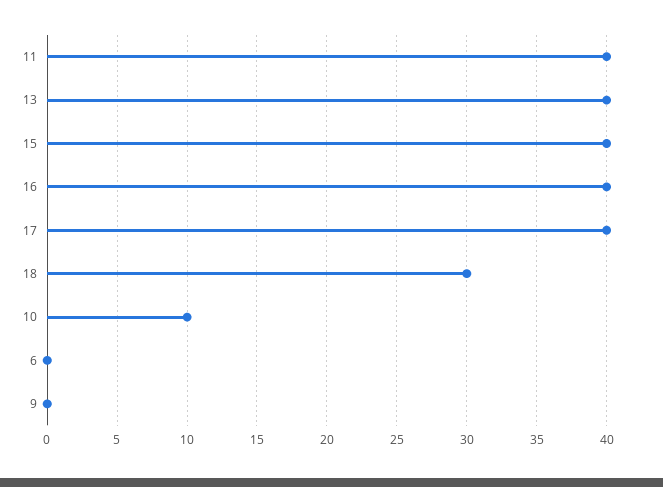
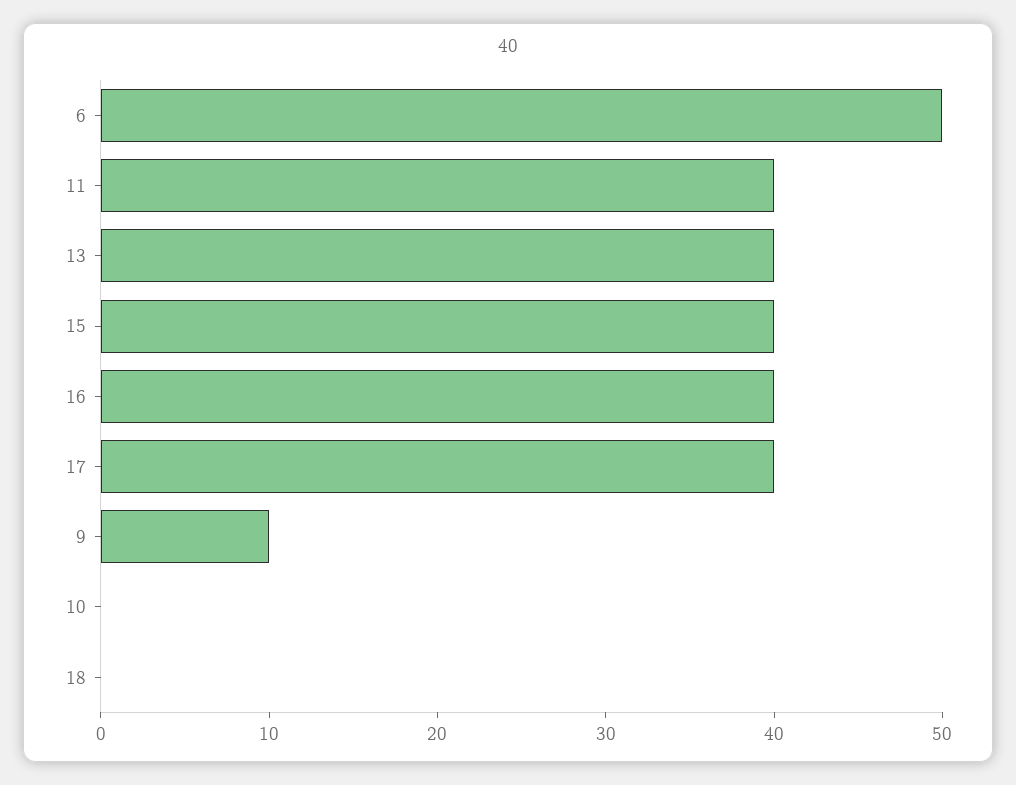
  {
    "11": 40,
    "13": 40,
    "15": 40,
    "16": 40,
    "17": 40,
-   "18": 30,
+   "18": 0,
-   "10": 10,
+   "10": 0,
-   "6": 0,
+   "6": 50,
-   "9": 0
+   "9": 10
  }

